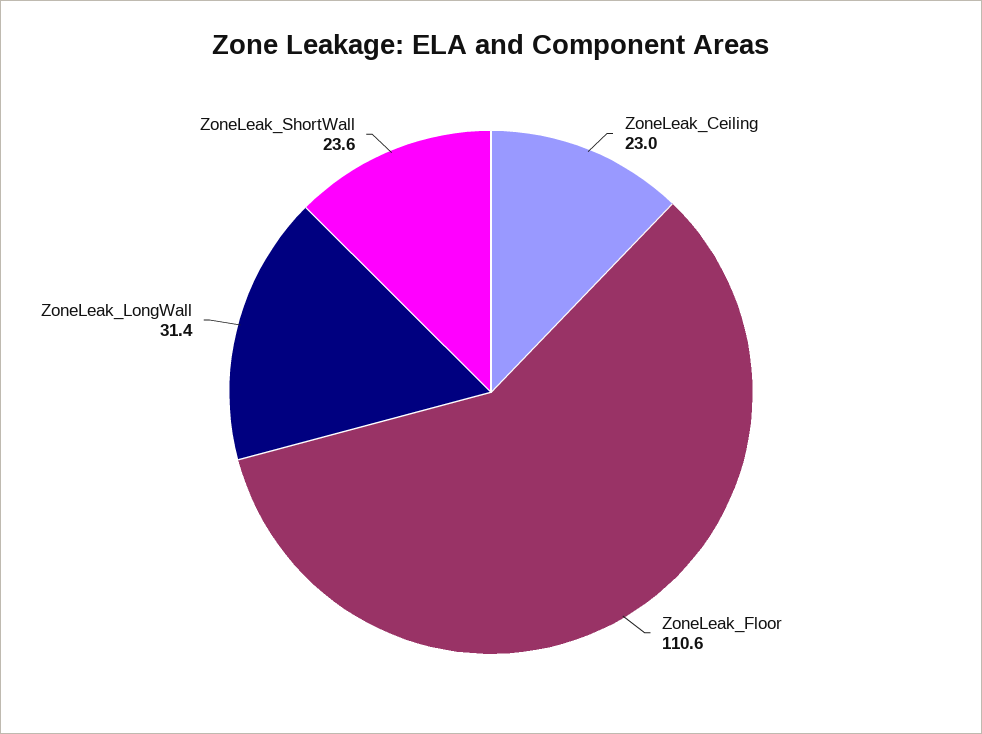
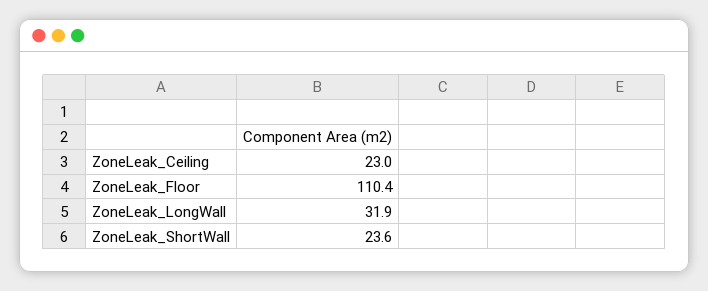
  {
    "ZoneLeak_Ceiling": 23,
-   "ZoneLeak_Floor": 110.6,
+   "ZoneLeak_Floor": 110.4,
-   "ZoneLeak_LongWall": 31.4,
+   "ZoneLeak_LongWall": 31.9,
    "ZoneLeak_ShortWall": 23.6
  }

